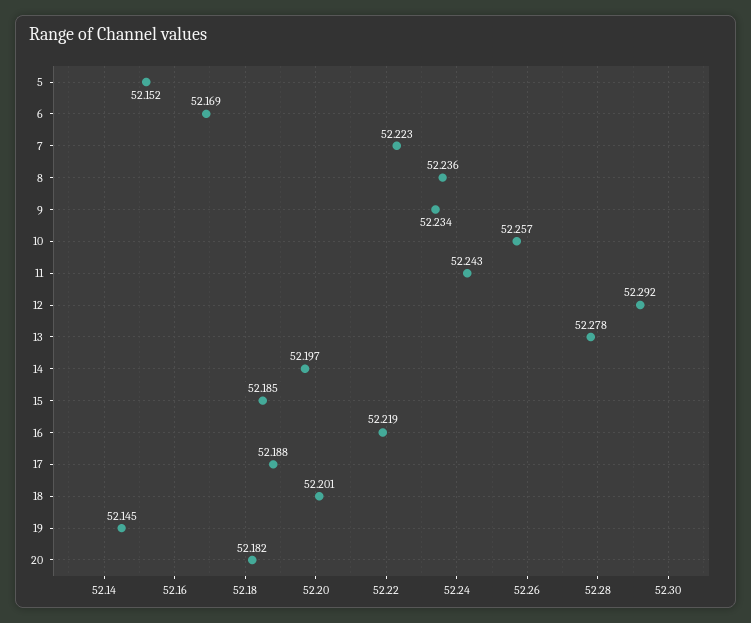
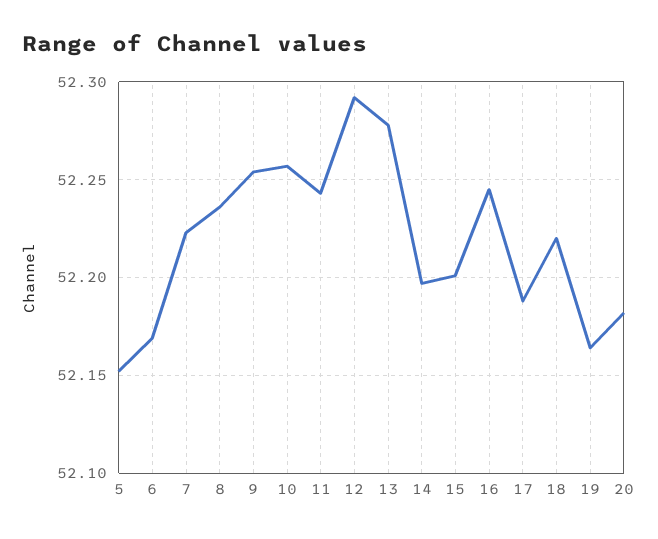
  {
    "5": 52.152,
    "6": 52.169,
    "7": 52.223,
    "8": 52.236,
-   "9": 52.234,
+   "9": 52.255,
    "10": 52.257,
    "11": 52.243,
    "12": 52.292,
    "13": 52.278,
    "14": 52.197,
-   "15": 52.185,
+   "15": 52.2,
-   "16": 52.219,
+   "16": 52.245,
    "17": 52.188,
-   "18": 52.201,
+   "18": 52.22,
-   "19": 52.145,
+   "19": 52.165,
    "20": 52.182
  }

